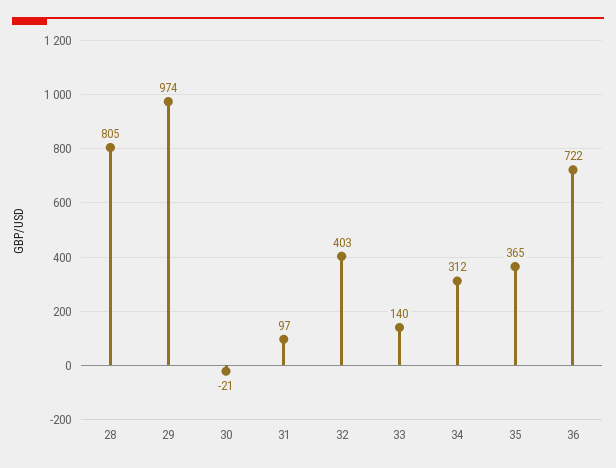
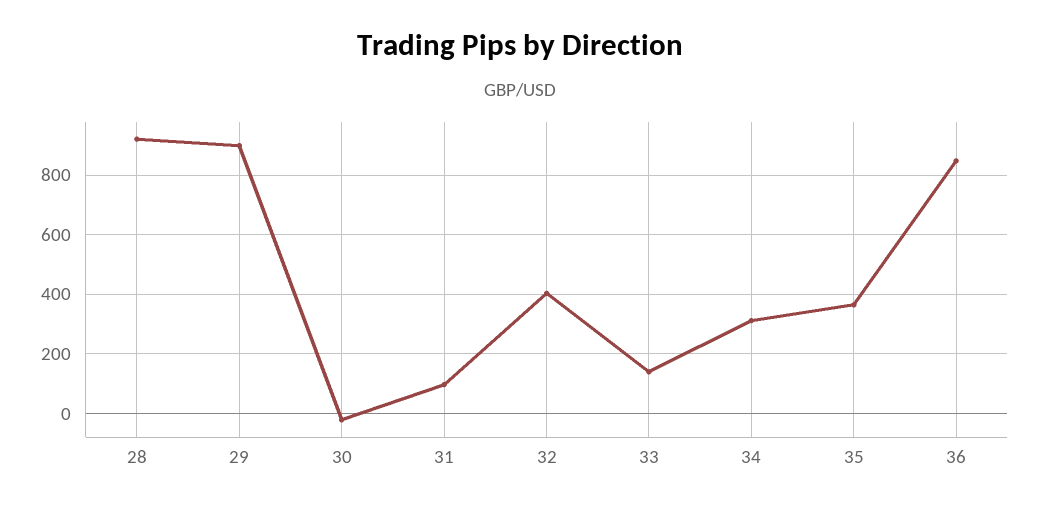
  {
-   "28": 805,
+   "28": 925,
-   "29": 974,
+   "29": 900,
    "30": -21,
    "31": 97,
    "32": 403,
    "33": 140,
    "34": 312,
    "35": 365,
-   "36": 722
+   "36": 850
  }

